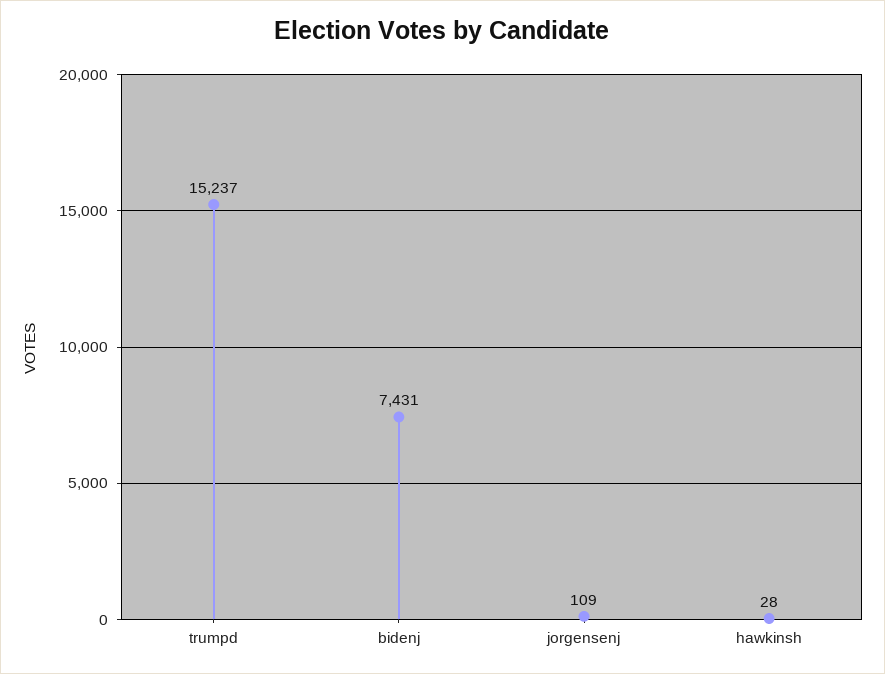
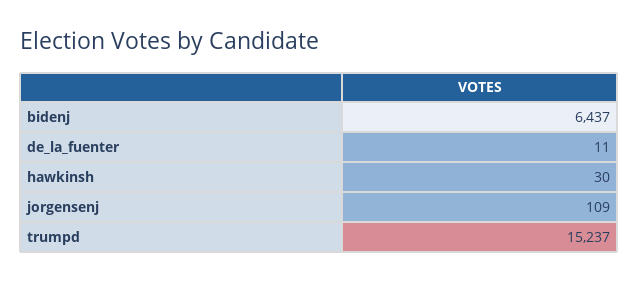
  {
    "trumpd": 15237,
-   "bidenj": 7431,
+   "bidenj": 6437,
    "jorgensenj": 109,
-   "hawkinsh": 28
+   "hawkinsh": 30,
+   "de_la_fuenter": 11
  }

